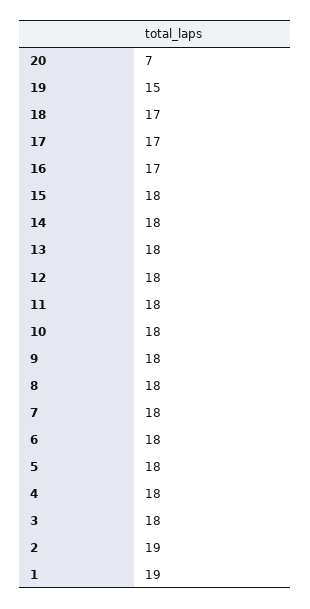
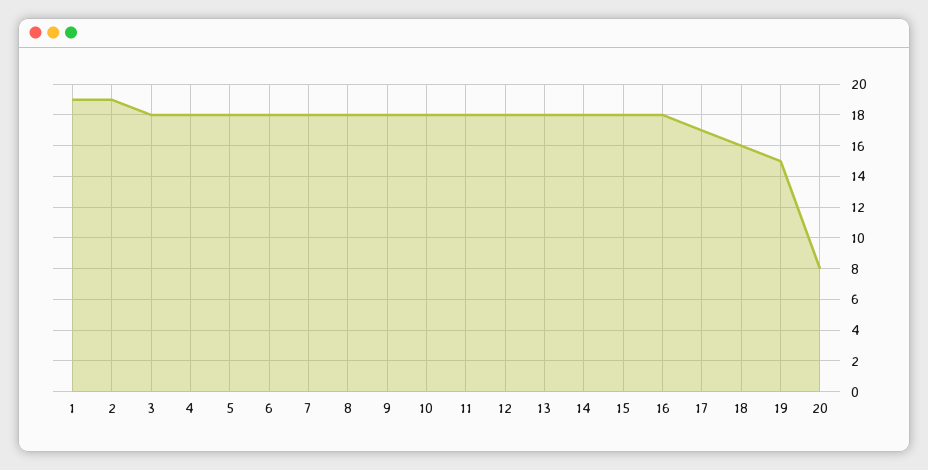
  {
-   "20": 7,
+   "20": 8,
    "19": 15,
-   "18": 17,
+   "18": 16,
    "17": 17,
-   "16": 17,
+   "16": 18,
    "15": 18,
    "14": 18,
    "13": 18,
    "12": 18,
    "11": 18,
    "10": 18,
    "9": 18,
    "8": 18,
    "7": 18,
    "6": 18,
    "5": 18,
    "4": 18,
    "3": 18,
    "2": 19,
    "1": 19
  }

